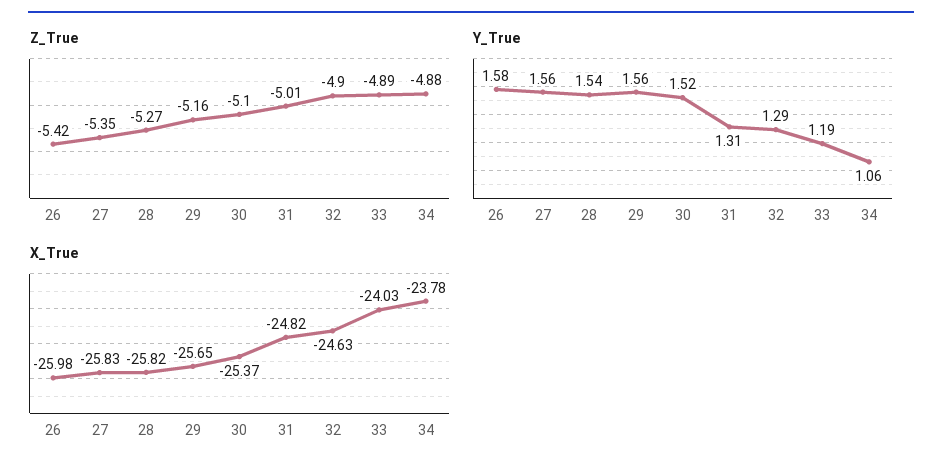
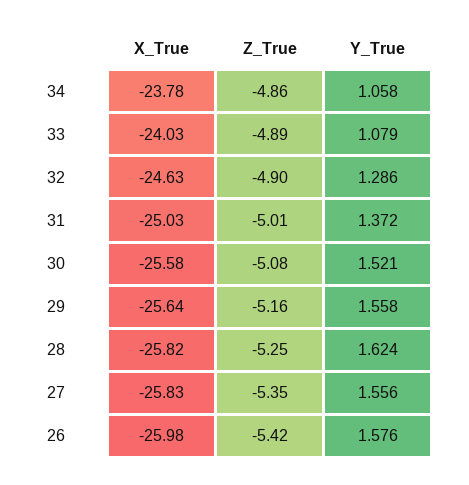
  {
    "Z_True": {
      "26": -5.42,
      "27": -5.35,
-     "28": -5.27,
+     "28": -5.25,
      "29": -5.16,
-     "30": -5.1,
+     "30": -5.08,
      "31": -5.01,
      "32": -4.9,
      "33": -4.89,
-     "34": -4.88
+     "34": -4.86
    },
    "Y_True": {
      "26": 1.576,
      "27": 1.556,
-     "28": 1.54,
+     "28": 1.624,
      "29": 1.558,
      "30": 1.521,
-     "31": 1.31,
+     "31": 1.372,
      "32": 1.286,
-     "33": 1.19,
+     "33": 1.079,
      "34": 1.058
    },
    "X_True": {
      "26": -25.98,
      "27": -25.83,
      "28": -25.82,
-     "29": -25.65,
+     "29": -25.64,
-     "30": -25.37,
+     "30": -25.58,
-     "31": -24.82,
+     "31": -25.03,
      "32": -24.63,
      "33": -24.03,
      "34": -23.78
    }
  }

